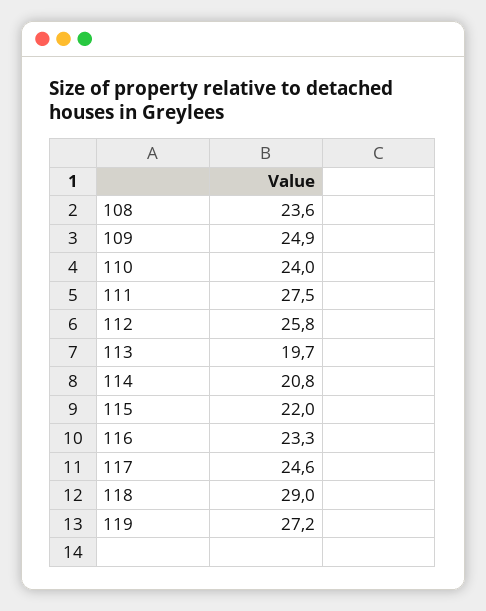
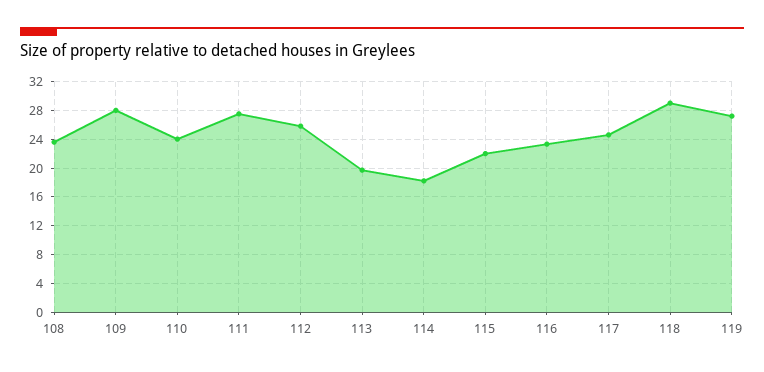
  {
    "108": 23.6,
-   "109": 24.9,
+   "109": 28,
    "110": 24,
    "111": 27.5,
    "112": 25.8,
    "113": 19.7,
-   "114": 20.8,
+   "114": 18,
    "115": 22,
    "116": 23.3,
    "117": 24.6,
    "118": 29,
    "119": 27.2
  }

